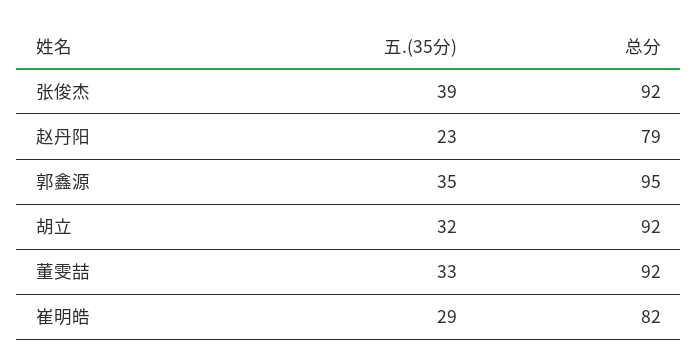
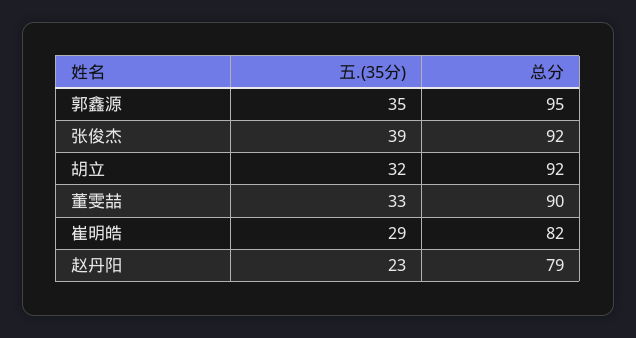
  {
    "五.(35分)": {
      "张俊杰": 39,
      "赵丹阳": 23,
      "郭鑫源": 35,
      "胡立": 32,
      "董雯喆": 33,
      "崔明皓": 29
    },
    "总分": {
      "张俊杰": 92,
      "赵丹阳": 79,
      "郭鑫源": 95,
      "胡立": 92,
-     "董雯喆": 92,
+     "董雯喆": 90,
      "崔明皓": 82
    }
  }

